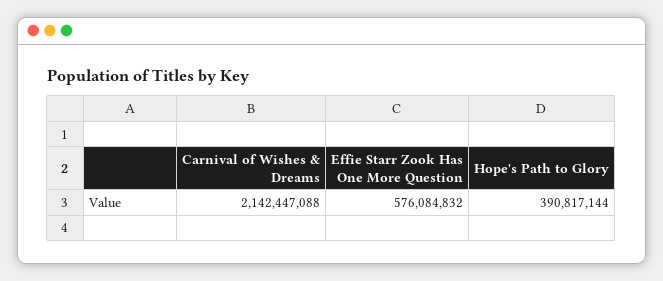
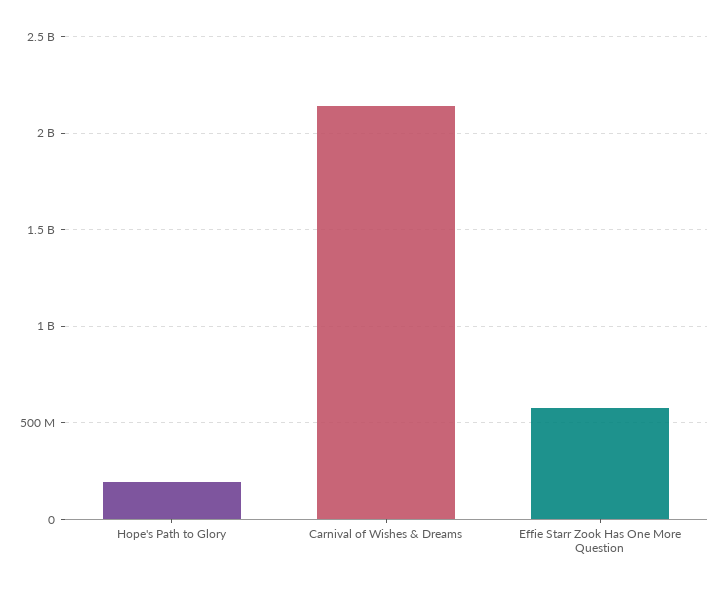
  {
    "Carnival of Wishes & Dreams": 2142447088,
    "Effie Starr Zook Has One More Question": 576084832,
-   "Hope's Path to Glory": 390817144
+   "Hope's Path to Glory": 200000000
  }

